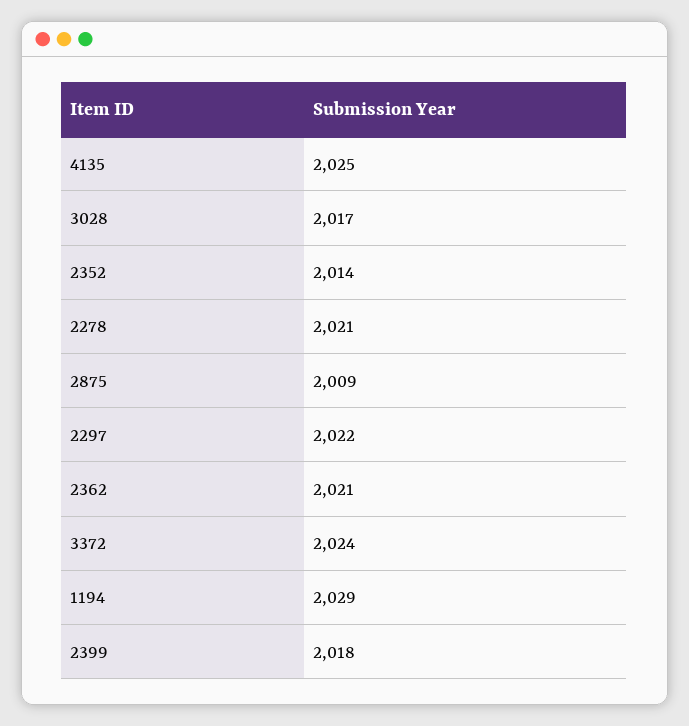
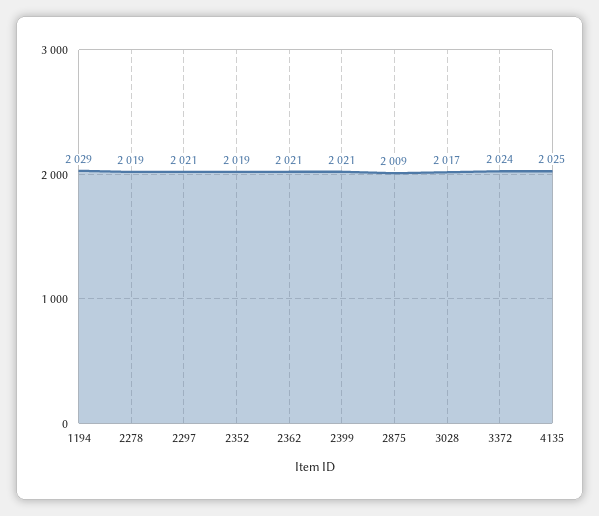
  {
    "4135": 2025,
    "3028": 2017,
-   "2352": 2014,
+   "2352": 2019,
-   "2278": 2021,
+   "2278": 2019,
    "2875": 2009,
-   "2297": 2022,
+   "2297": 2021,
    "2362": 2021,
    "3372": 2024,
    "1194": 2029,
-   "2399": 2018
+   "2399": 2021
  }

